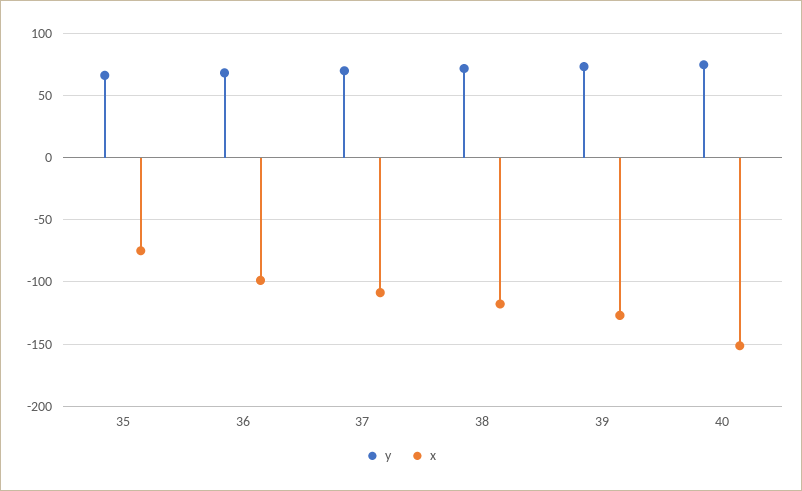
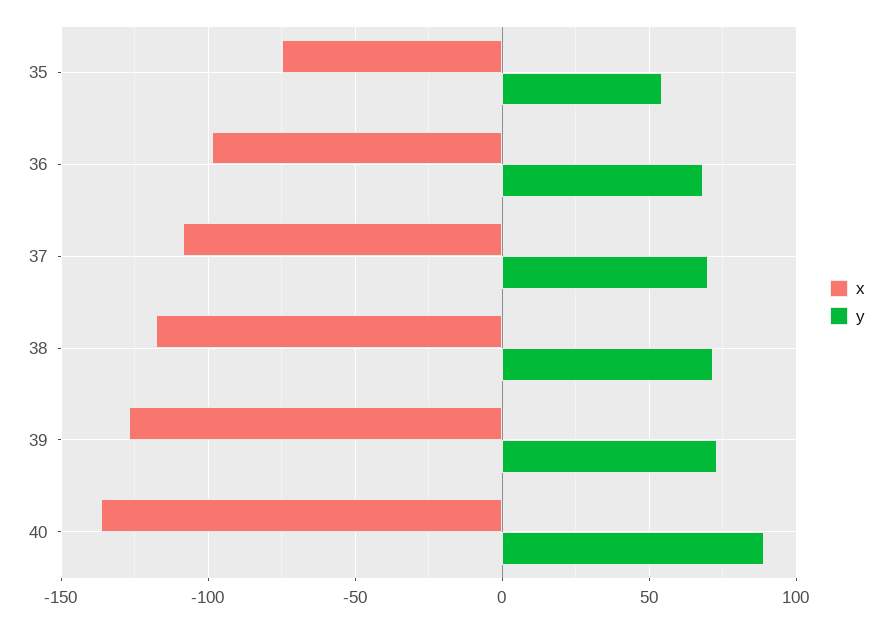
  {
    "y": {
-     "35": 65,
+     "35": 55,
      "36": 70,
      "37": 70,
      "38": 70,
      "39": 75,
-     "40": 75
+     "40": 90
    },
    "x": {
      "35": -75,
      "36": -100,
      "37": -110,
      "38": -120,
      "39": -125,
-     "40": -150
+     "40": -135
    }
  }

